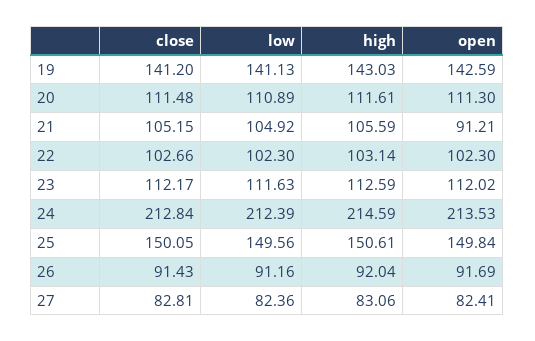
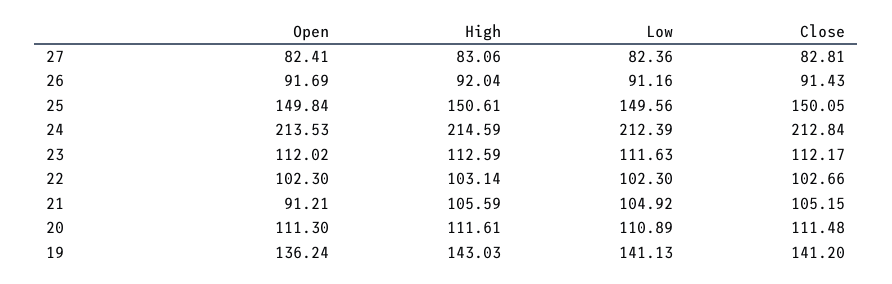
  {
    "close": {
      "19": 141.2,
      "20": 111.48,
      "21": 105.15,
      "22": 102.66,
      "23": 112.17,
      "24": 212.84,
      "25": 150.05,
      "26": 91.43,
      "27": 82.81
    },
    "low": {
      "19": 141.13,
      "20": 110.89,
      "21": 104.92,
      "22": 102.3,
      "23": 111.63,
      "24": 212.39,
      "25": 149.56,
      "26": 91.16,
      "27": 82.36
    },
    "high": {
      "19": 143.03,
      "20": 111.61,
      "21": 105.59,
      "22": 103.14,
      "23": 112.59,
      "24": 214.59,
      "25": 150.61,
      "26": 92.04,
      "27": 83.06
    },
    "open": {
-     "19": 142.59,
+     "19": 136.24,
      "20": 111.3,
      "21": 91.21,
      "22": 102.3,
      "23": 112.02,
      "24": 213.53,
      "25": 149.84,
      "26": 91.69,
      "27": 82.41
    }
  }

